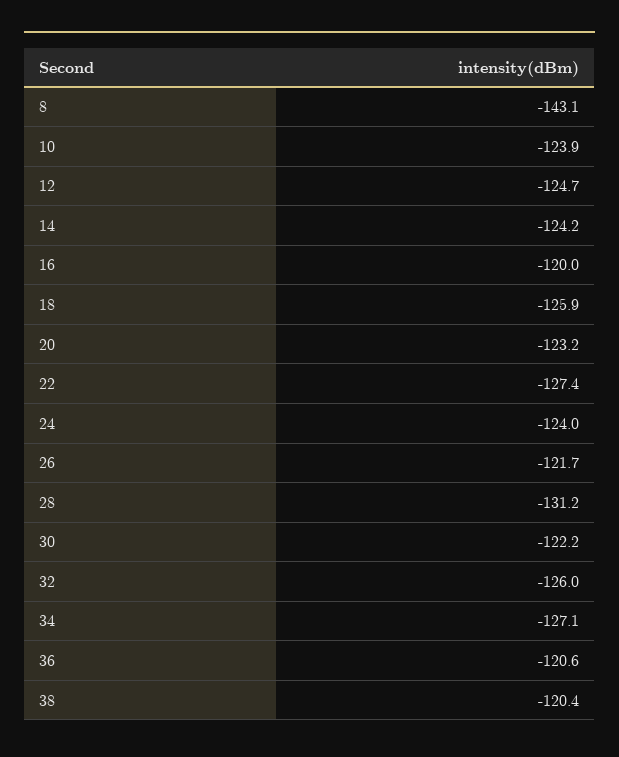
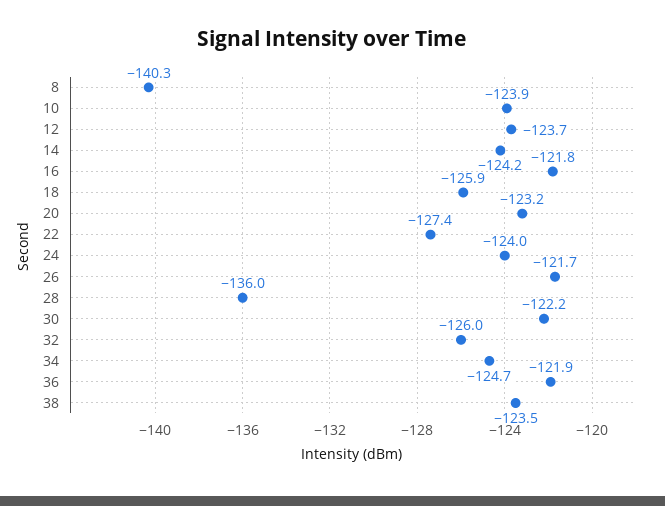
  {
-   "8": -143.1,
+   "8": -140.3,
    "10": -123.9,
-   "12": -124.7,
+   "12": -123.7,
    "14": -124.2,
-   "16": -120,
+   "16": -121.8,
    "18": -125.9,
    "20": -123.2,
    "22": -127.4,
    "24": -124,
    "26": -121.7,
-   "28": -131.2,
+   "28": -136,
    "30": -122.2,
    "32": -126,
-   "34": -127.1,
+   "34": -124.7,
-   "36": -120.6,
+   "36": -121.9,
-   "38": -120.4
+   "38": -123.5
  }

